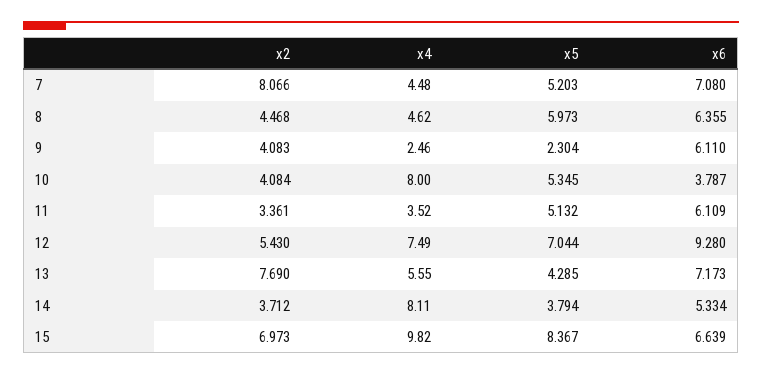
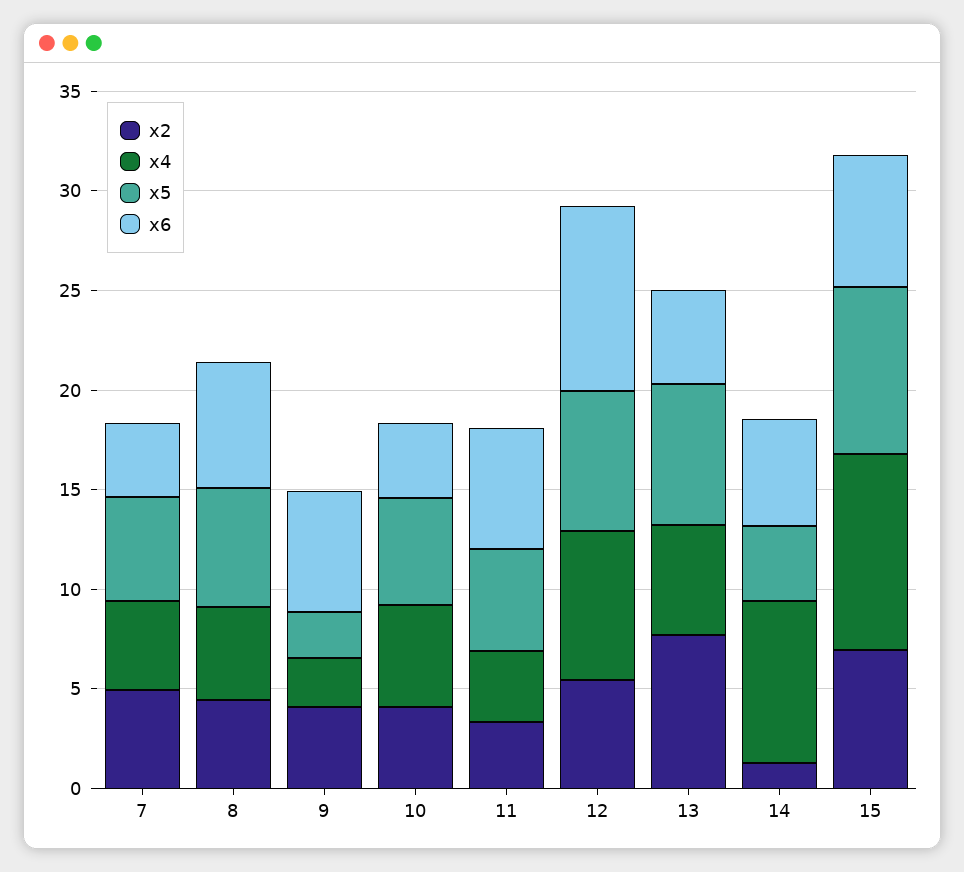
  {
    "x2": {
-     "7": 8.066,
+     "7": 5,
      "8": 4.468,
      "9": 4.083,
      "10": 4.084,
      "11": 3.361,
      "12": 5.43,
      "13": 7.69,
-     "14": 3.712,
+     "14": 1,
      "15": 6.973
    },
    "x4": {
      "7": 4.48,
      "8": 4.62,
      "9": 2.46,
-     "10": 8,
+     "10": 5,
      "11": 3.52,
      "12": 7.49,
      "13": 5.55,
      "14": 8.11,
      "15": 9.82
    },
    "x5": {
      "7": 5.203,
      "8": 5.973,
      "9": 2.304,
      "10": 5.345,
      "11": 5.132,
      "12": 7.044,
-     "13": 4.285,
+     "13": 7,
      "14": 3.794,
      "15": 8.367
    },
    "x6": {
-     "7": 7.08,
+     "7": 4,
      "8": 6.355,
      "9": 6.11,
      "10": 3.787,
      "11": 6.109,
      "12": 9.28,
-     "13": 7.173,
+     "13": 5,
      "14": 5.334,
      "15": 6.639
    }
  }

